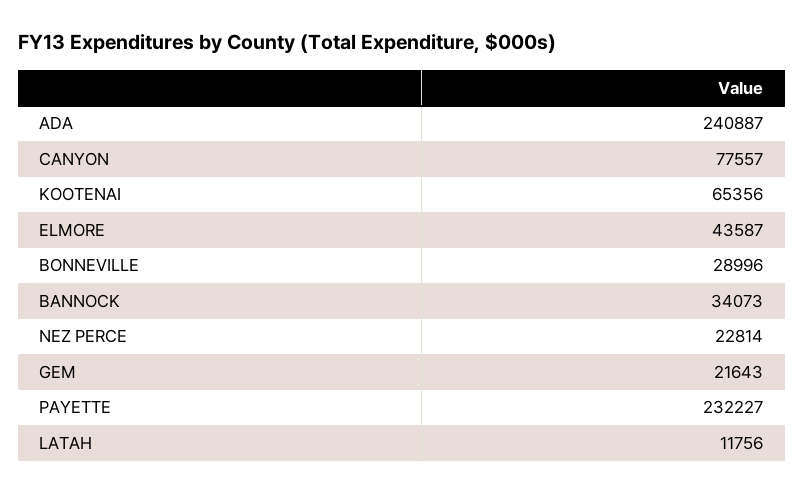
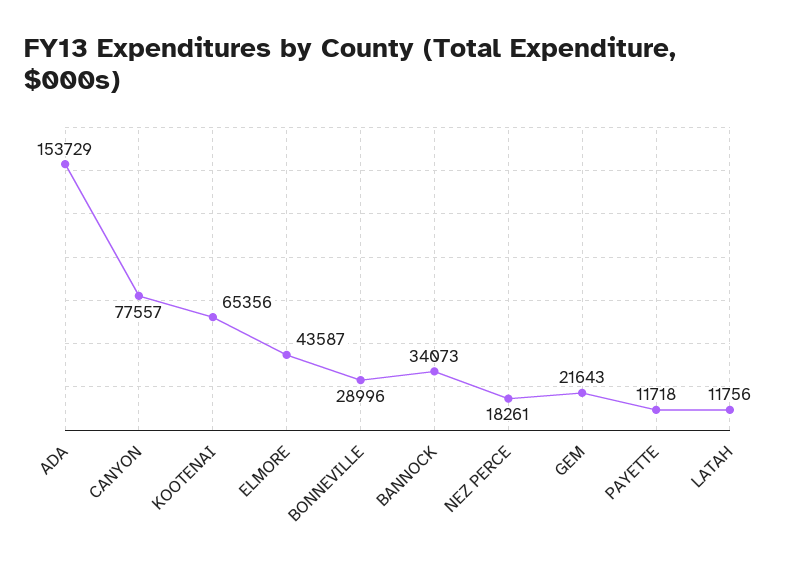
  {
-   "ADA": 240887,
+   "ADA": 153729,
    "CANYON": 77557,
    "KOOTENAI": 65356,
    "ELMORE": 43587,
    "BONNEVILLE": 28996,
    "BANNOCK": 34073,
-   "NEZ PERCE": 22814,
+   "NEZ PERCE": 18261,
    "GEM": 21643,
-   "PAYETTE": 232227,
+   "PAYETTE": 11718,
    "LATAH": 11756
  }

